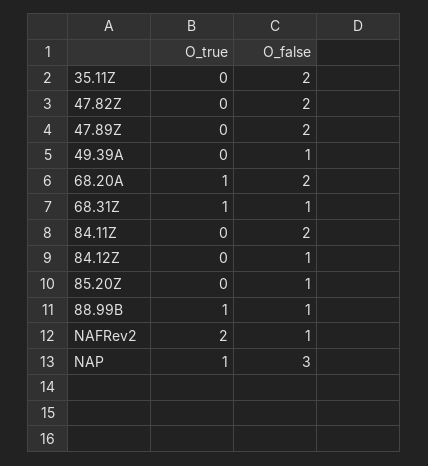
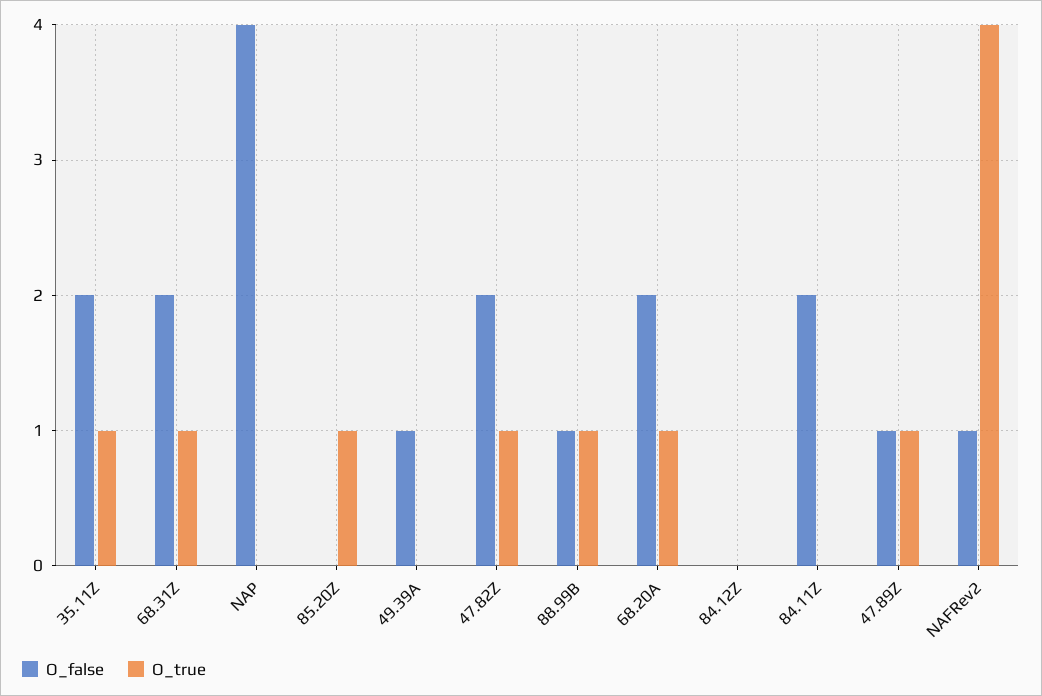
  {
    "O_true": {
-     "35.11Z": 0,
+     "35.11Z": 1,
-     "47.82Z": 0,
+     "47.82Z": 1,
-     "47.89Z": 0,
+     "47.89Z": 1,
      "49.39A": 0,
      "68.20A": 1,
      "68.31Z": 1,
      "84.11Z": 0,
      "84.12Z": 0,
-     "85.20Z": 0,
+     "85.20Z": 1,
      "88.99B": 1,
-     "NAFRev2": 2,
+     "NAFRev2": 4,
-     "NAP": 1
+     "NAP": 0
    },
    "O_false": {
      "35.11Z": 2,
      "47.82Z": 2,
-     "47.89Z": 2,
+     "47.89Z": 1,
      "49.39A": 1,
      "68.20A": 2,
-     "68.31Z": 1,
+     "68.31Z": 2,
      "84.11Z": 2,
-     "84.12Z": 1,
+     "84.12Z": 0,
-     "85.20Z": 1,
+     "85.20Z": 0,
      "88.99B": 1,
      "NAFRev2": 1,
-     "NAP": 3
+     "NAP": 4
    }
  }

